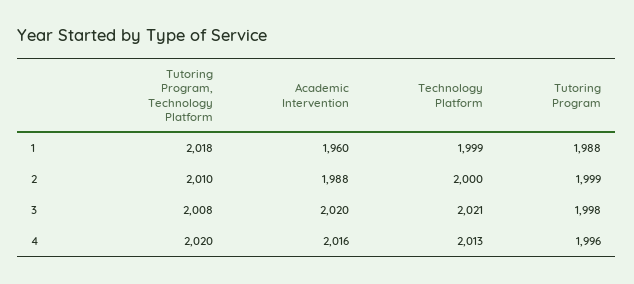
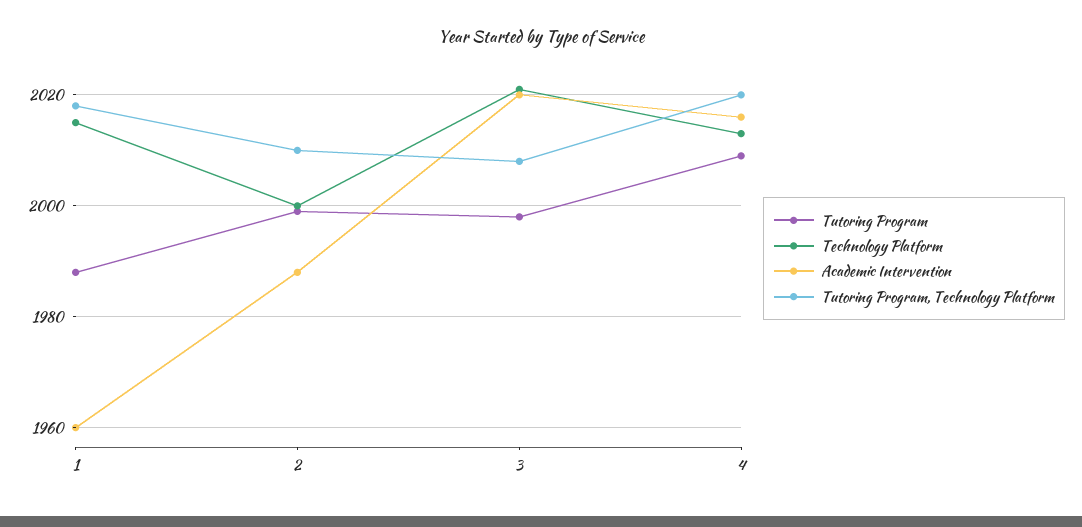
  {
    "Tutoring Program, Technology Platform": {
      "1": 2018,
      "2": 2010,
      "3": 2008,
      "4": 2020
    },
    "Academic Intervention": {
      "1": 1960,
      "2": 1988,
      "3": 2020,
      "4": 2016
    },
    "Technology Platform": {
-     "1": 1999,
+     "1": 2015,
      "2": 2000,
      "3": 2021,
      "4": 2013
    },
    "Tutoring Program": {
      "1": 1988,
      "2": 1999,
      "3": 1998,
-     "4": 1996
+     "4": 2010
    }
  }

